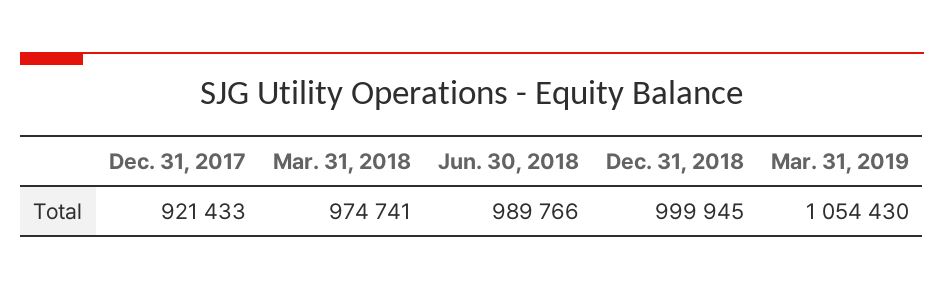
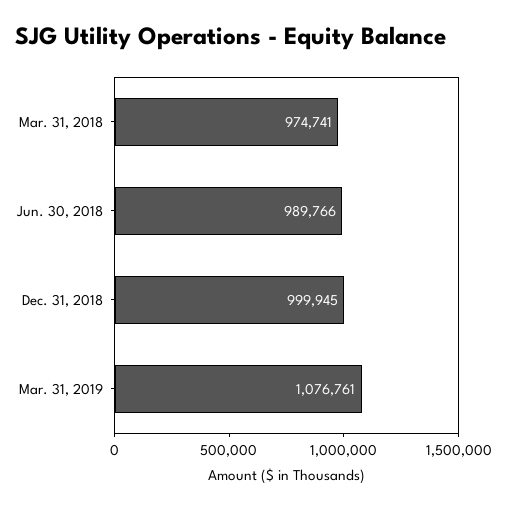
  {
-   "Dec. 31, 2017": 921433,
    "Mar. 31, 2018": 974741,
    "Jun. 30, 2018": 989766,
    "Dec. 31, 2018": 999945,
-   "Mar. 31, 2019": 1054430
+   "Mar. 31, 2019": 1076761
  }

